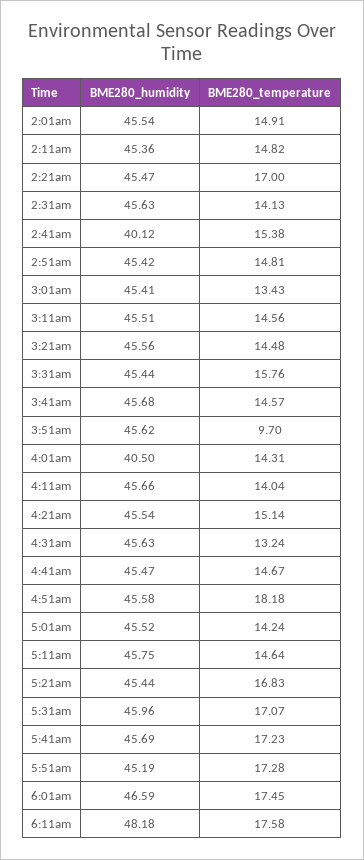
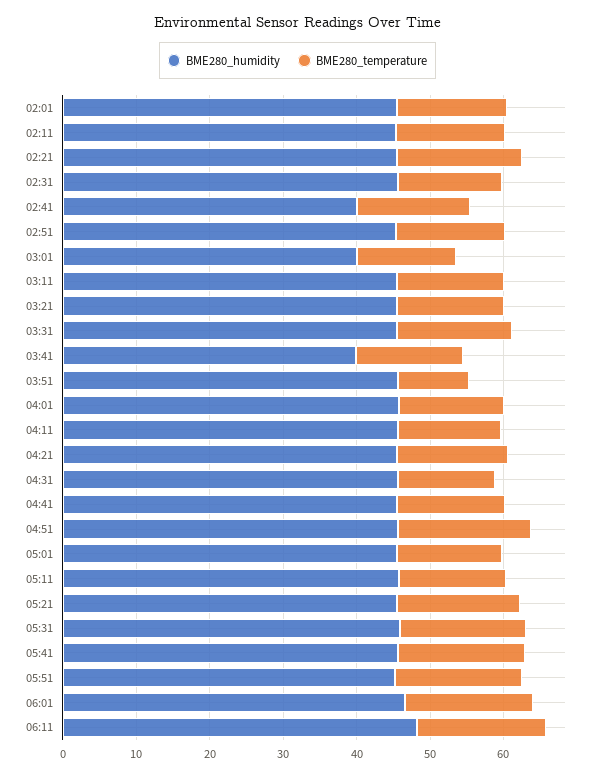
  {
    "BME280_humidity": {
      "2:01am": 45.54,
      "2:11am": 45.36,
      "2:21am": 45.47,
      "2:31am": 45.63,
      "2:41am": 40.12,
      "2:51am": 45.42,
-     "3:01am": 45.41,
+     "3:01am": 40,
      "3:11am": 45.51,
      "3:21am": 45.56,
      "3:31am": 45.44,
-     "3:41am": 45.68,
+     "3:41am": 40,
      "3:51am": 45.62,
-     "4:01am": 40.5,
+     "4:01am": 46,
      "4:11am": 45.66,
      "4:21am": 45.54,
      "4:31am": 45.63,
      "4:41am": 45.47,
      "4:51am": 45.58,
      "5:01am": 45.52,
      "5:11am": 45.75,
      "5:21am": 45.44,
      "5:31am": 45.96,
      "5:41am": 45.69,
      "5:51am": 45.19,
      "6:01am": 46.59,
      "6:11am": 48.18
    },
    "BME280_temperature": {
      "2:01am": 14.91,
      "2:11am": 14.82,
      "2:21am": 17,
      "2:31am": 14.13,
      "2:41am": 15.38,
      "2:51am": 14.81,
      "3:01am": 13.43,
      "3:11am": 14.56,
      "3:21am": 14.48,
      "3:31am": 15.76,
      "3:41am": 14.57,
      "3:51am": 9.7,
      "4:01am": 14.31,
      "4:11am": 14.04,
      "4:21am": 15.14,
      "4:31am": 13.24,
      "4:41am": 14.67,
      "4:51am": 18.18,
      "5:01am": 14.24,
      "5:11am": 14.64,
      "5:21am": 16.83,
      "5:31am": 17.07,
      "5:41am": 17.23,
      "5:51am": 17.28,
      "6:01am": 17.45,
      "6:11am": 17.58
    }
  }

